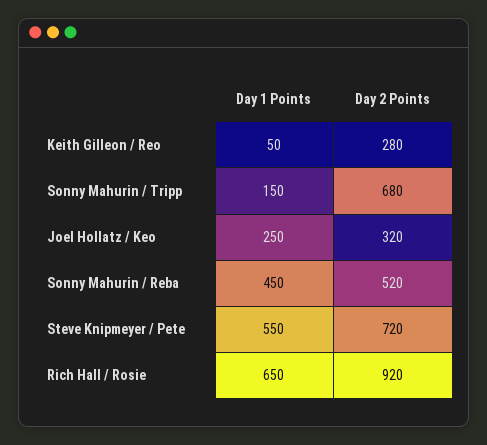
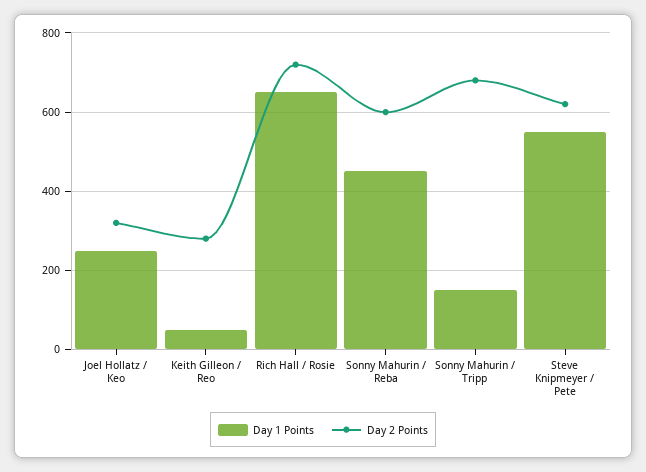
  {
    "Day 1 Points": {
      "Keith Gilleon / Reo": 50,
      "Sonny Mahurin / Tripp": 150,
      "Joel Hollatz / Keo": 250,
      "Sonny Mahurin / Reba": 450,
      "Steve Knipmeyer / Pete": 550,
      "Rich Hall / Rosie": 650
    },
    "Day 2 Points": {
      "Keith Gilleon / Reo": 280,
      "Sonny Mahurin / Tripp": 680,
      "Joel Hollatz / Keo": 320,
-     "Sonny Mahurin / Reba": 520,
+     "Sonny Mahurin / Reba": 600,
-     "Steve Knipmeyer / Pete": 720,
+     "Steve Knipmeyer / Pete": 620,
-     "Rich Hall / Rosie": 920
+     "Rich Hall / Rosie": 720
    }
  }

